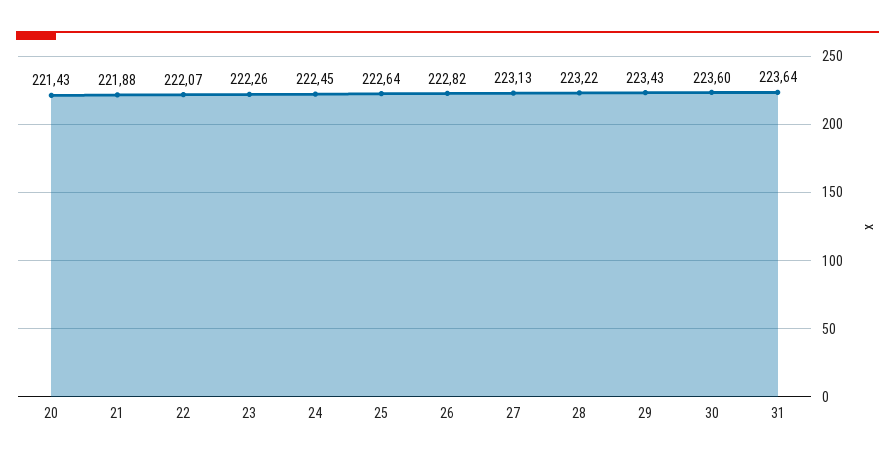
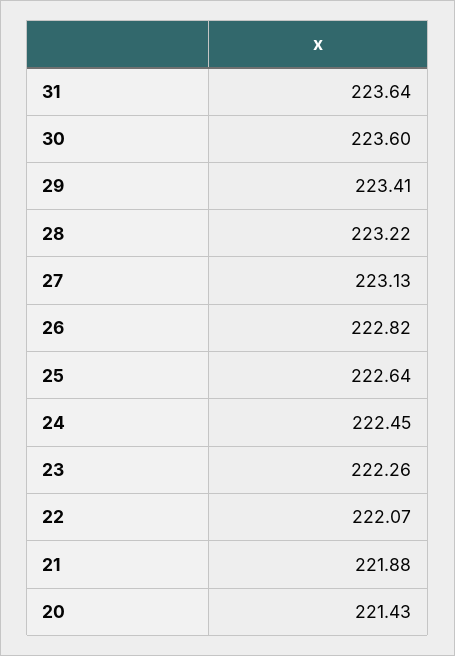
  {
    "20": 221.43,
    "21": 221.88,
    "22": 222.07,
    "23": 222.26,
    "24": 222.45,
    "25": 222.64,
    "26": 222.82,
    "27": 223.13,
    "28": 223.22,
-   "29": 223.43,
+   "29": 223.41,
    "30": 223.6,
    "31": 223.64
  }

